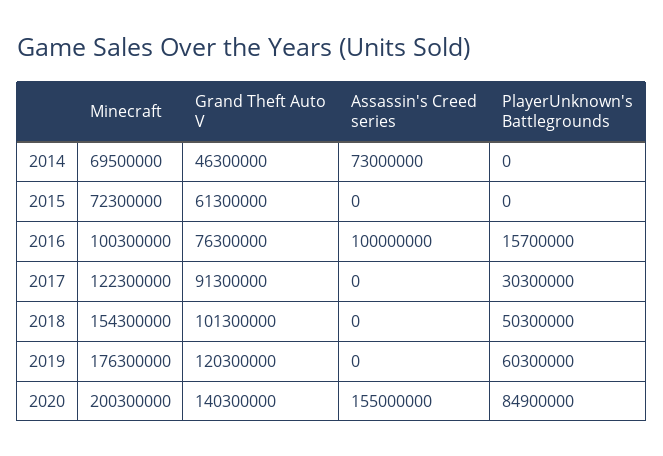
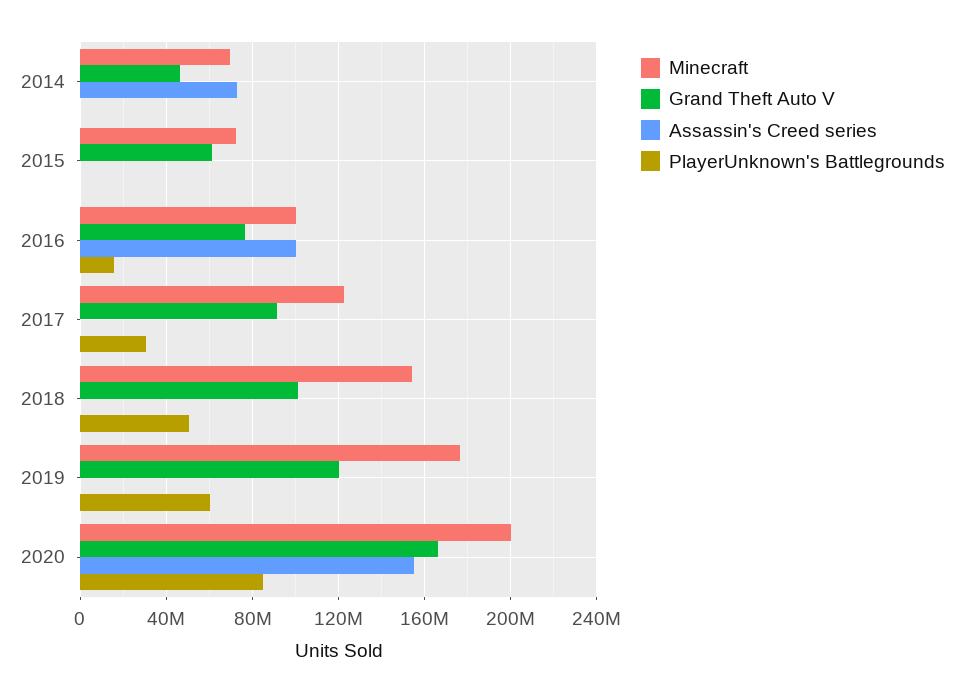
  {
    "Minecraft": {
      "2014": 69500000,
      "2015": 72300000,
      "2016": 100300000,
      "2017": 122300000,
      "2018": 154300000,
      "2019": 176300000,
      "2020": 200300000
    },
    "Grand Theft Auto V": {
      "2014": 46300000,
      "2015": 61300000,
      "2016": 76300000,
      "2017": 91300000,
      "2018": 101300000,
      "2019": 120300000,
-     "2020": 140300000
+     "2020": 165000000
    },
    "Assassin's Creed series": {
      "2014": 73000000,
      "2015": 0,
      "2016": 100000000,
      "2017": 0,
      "2018": 0,
      "2019": 0,
      "2020": 155000000
    },
    "PlayerUnknown's Battlegrounds": {
      "2014": 0,
      "2015": 0,
      "2016": 15700000,
      "2017": 30300000,
      "2018": 50300000,
      "2019": 60300000,
      "2020": 84900000
    }
  }

